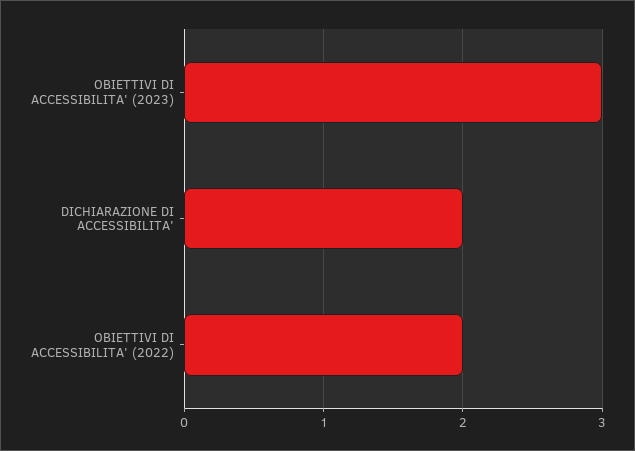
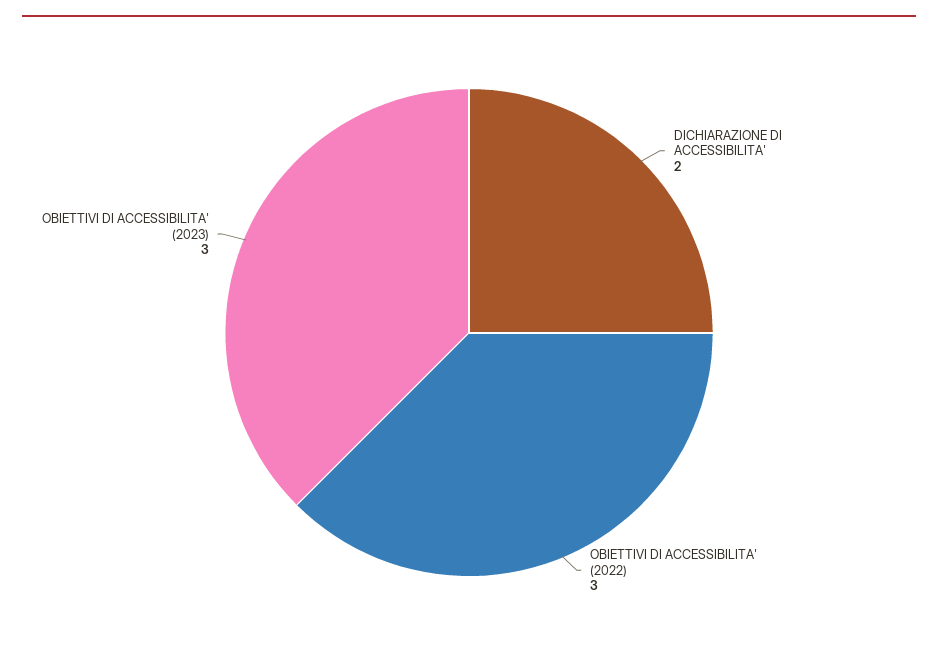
  {
    "OBIETTIVI DI ACCESSIBILITA' (2023)": 3,
    "DICHIARAZIONE DI ACCESSIBILITA'": 2,
-   "OBIETTIVI DI ACCESSIBILITA' (2022)": 2
+   "OBIETTIVI DI ACCESSIBILITA' (2022)": 3
  }

